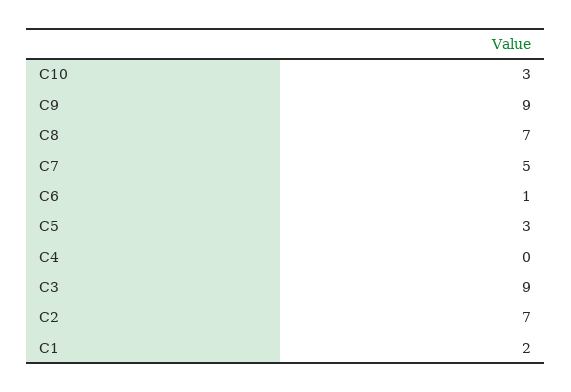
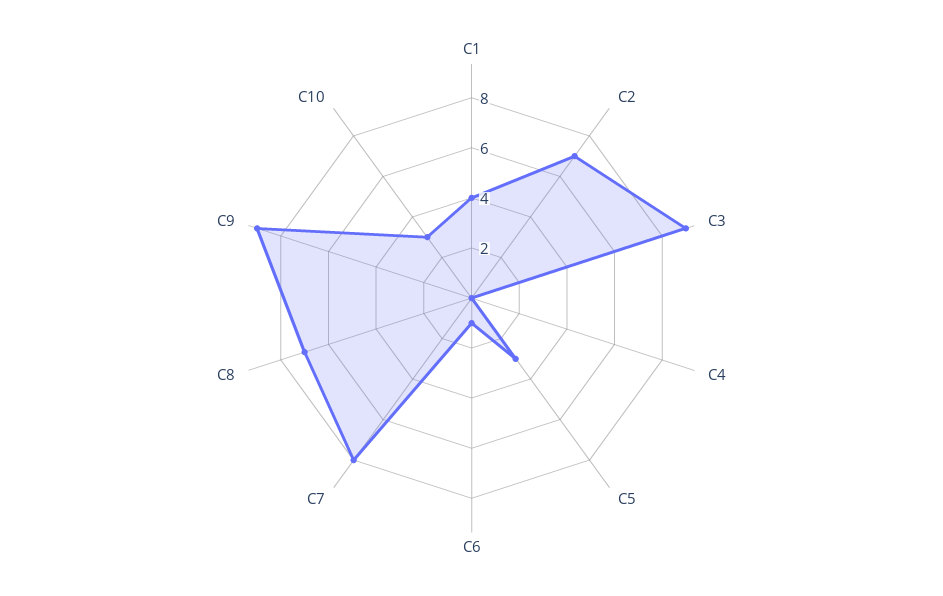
  {
    "C10": 3,
    "C9": 9,
    "C8": 7,
-   "C7": 5,
+   "C7": 8,
    "C6": 1,
    "C5": 3,
    "C4": 0,
    "C3": 9,
    "C2": 7,
-   "C1": 2
+   "C1": 4
  }

